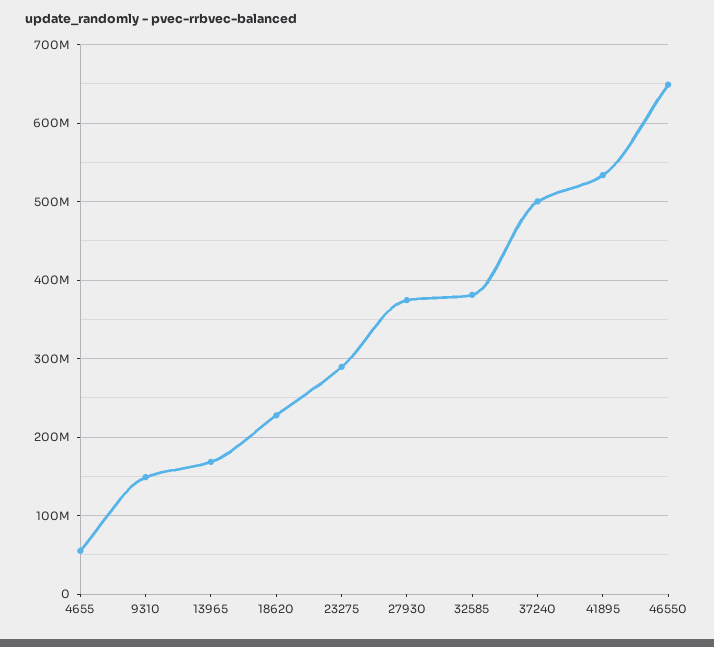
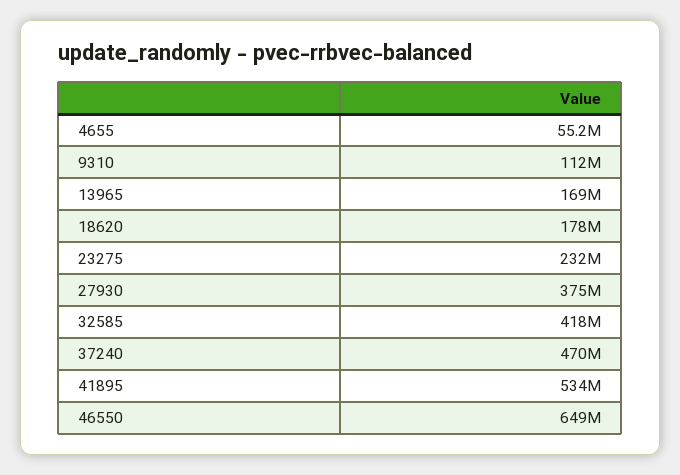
  {
    "4655": 55200000,
-   "9310": 150000000,
+   "9310": 112000000,
    "13965": 169000000,
-   "18620": 230000000,
+   "18620": 178000000,
-   "23275": 290000000,
+   "23275": 232000000,
    "27930": 375000000,
-   "32585": 380000000,
+   "32585": 418000000,
-   "37240": 500000000,
+   "37240": 470000000,
    "41895": 534000000,
    "46550": 649000000
  }

